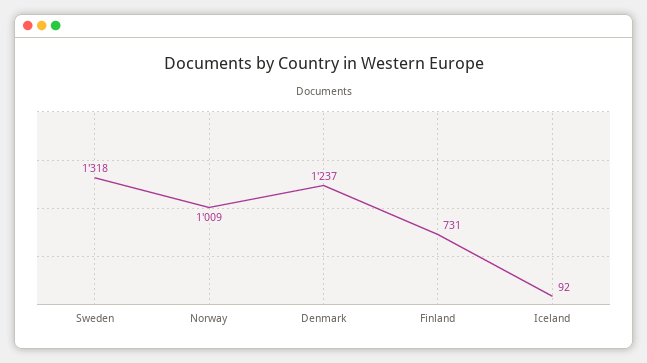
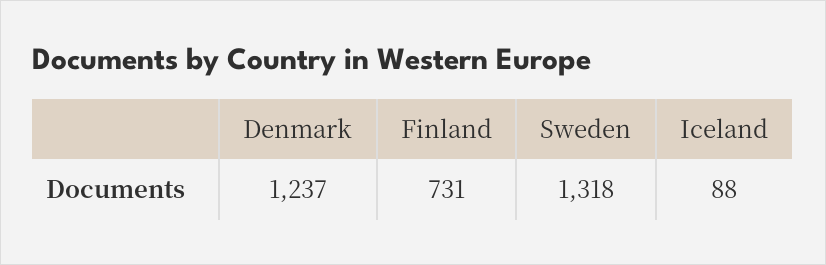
  {
    "Sweden": 1318,
-   "Norway": 1009,
    "Denmark": 1237,
    "Finland": 731,
-   "Iceland": 92
+   "Iceland": 88
  }

